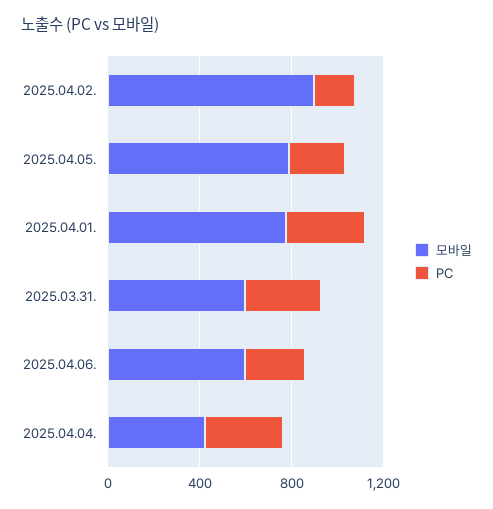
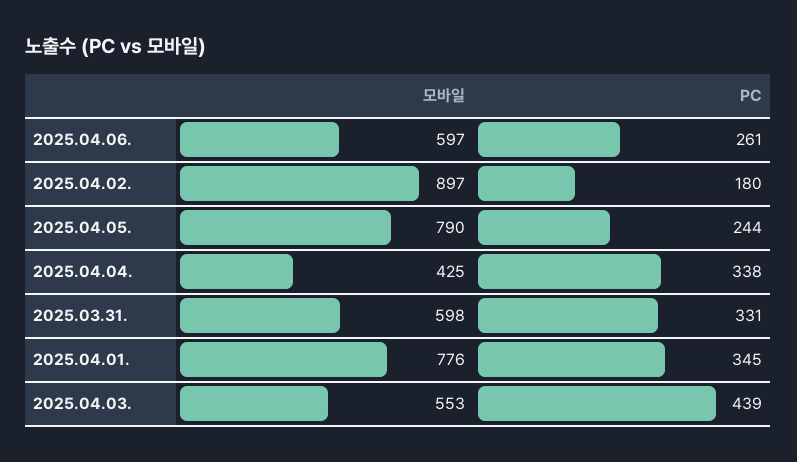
  {
    "모바일": {
      "2025.04.02.": 897,
      "2025.04.05.": 790,
      "2025.04.01.": 776,
      "2025.03.31.": 598,
      "2025.04.06.": 597,
-     "2025.04.04.": 425
+     "2025.04.04.": 425,
+     "2025.04.03.": 553
    },
    "PC": {
      "2025.04.02.": 180,
      "2025.04.05.": 244,
      "2025.04.01.": 345,
      "2025.03.31.": 331,
      "2025.04.06.": 261,
-     "2025.04.04.": 338
+     "2025.04.04.": 338,
+     "2025.04.03.": 439
    }
  }

